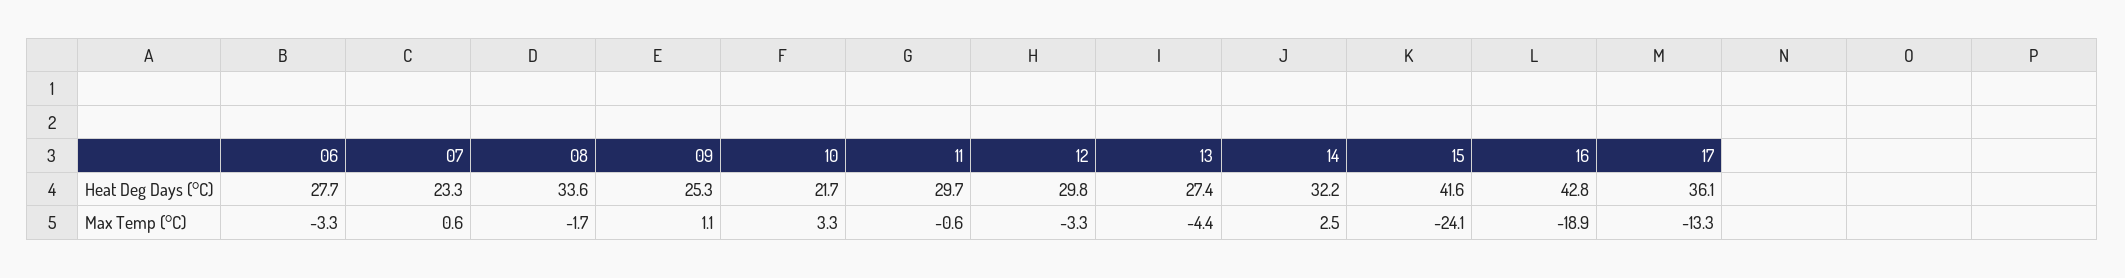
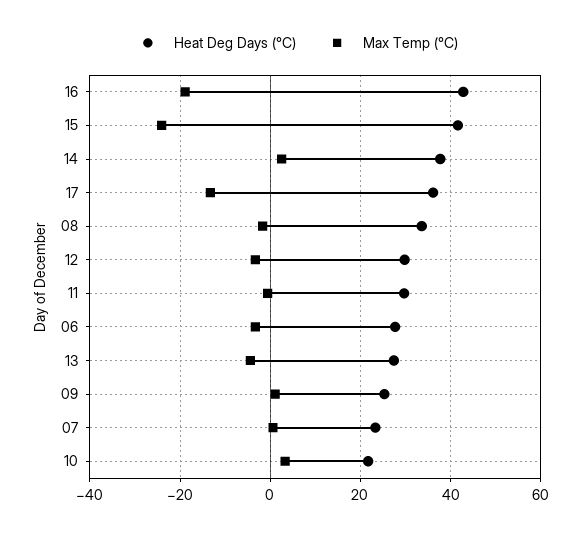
  {
    "Heat Deg Days (°C)": {
      "06": 27.7,
      "07": 23.3,
      "08": 33.6,
      "09": 25.3,
      "10": 21.7,
      "11": 29.7,
      "12": 29.8,
      "13": 27.4,
-     "14": 32.2,
+     "14": 38,
      "15": 41.6,
      "16": 42.8,
      "17": 36.1
    },
    "Max Temp (°C)": {
      "06": -3.3,
      "07": 0.6,
      "08": -1.7,
      "09": 1.1,
      "10": 3.3,
      "11": -0.6,
      "12": -3.3,
      "13": -4.4,
      "14": 2.5,
      "15": -24.1,
      "16": -18.9,
      "17": -13.3
    }
  }

